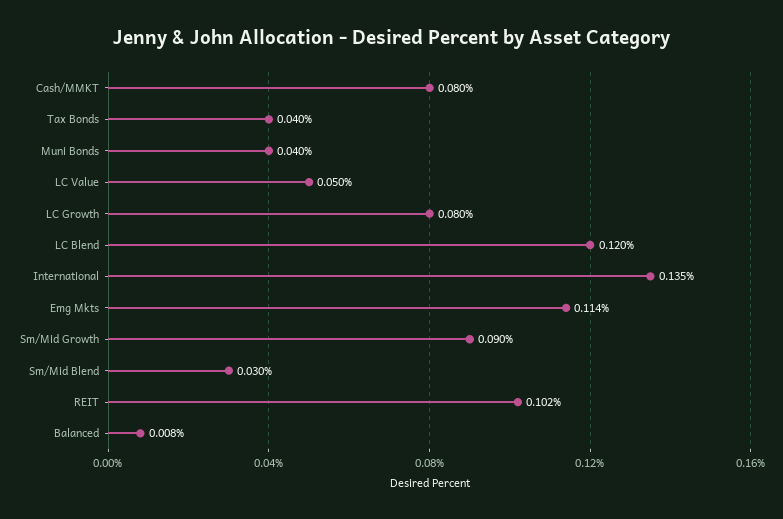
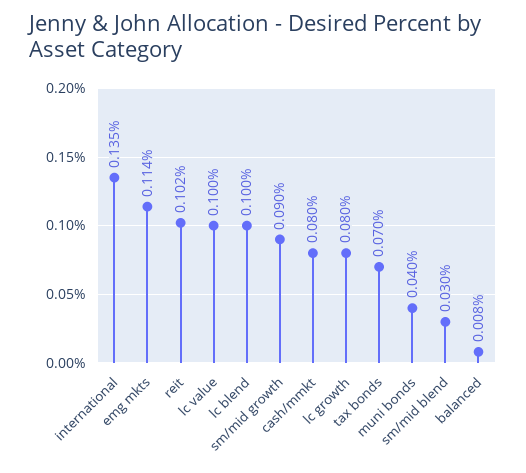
  {
    "Cash/MMKT": 0.08,
-   "Tax Bonds": 0.04,
+   "Tax Bonds": 0.07,
    "Muni Bonds": 0.04,
-   "LC Value": 0.05,
+   "LC Value": 0.1,
    "LC Growth": 0.08,
-   "LC Blend": 0.12,
+   "LC Blend": 0.1,
    "International": 0.135,
    "Emg Mkts": 0.114,
    "Sm/Mid Growth": 0.09,
    "Sm/Mid Blend": 0.03,
    "REIT": 0.102,
    "Balanced": 0.008
  }

